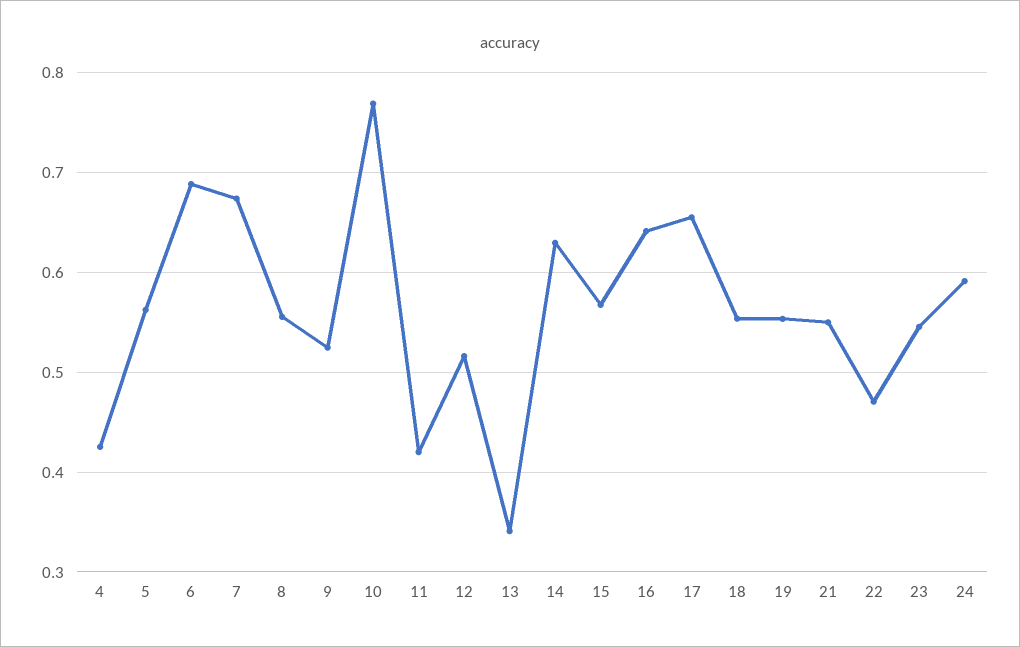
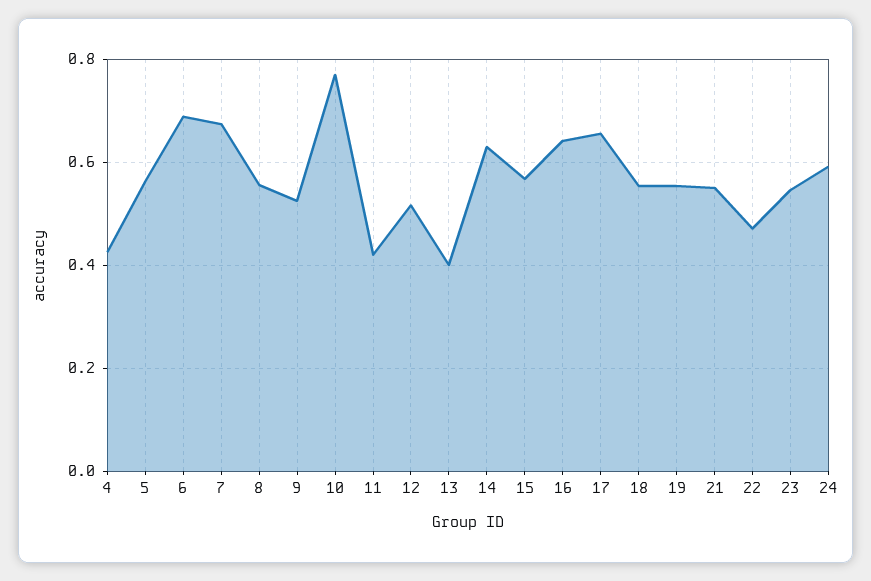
  {
    "4": 0.43,
    "5": 0.56,
    "6": 0.69,
    "7": 0.67,
    "8": 0.56,
    "9": 0.52,
    "10": 0.77,
    "11": 0.42,
    "12": 0.52,
-   "13": 0.34,
+   "13": 0.4,
    "14": 0.63,
    "15": 0.57,
    "16": 0.64,
    "17": 0.66,
    "18": 0.55,
    "19": 0.55,
    "21": 0.55,
    "22": 0.47,
    "23": 0.55,
    "24": 0.59
  }

